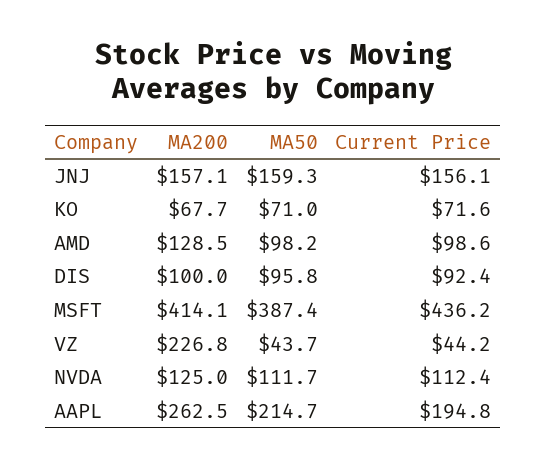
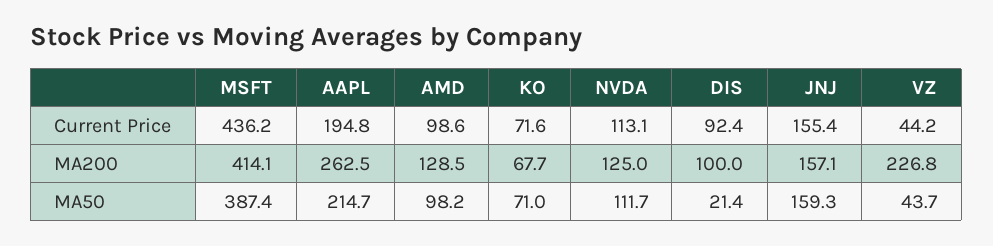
  {
    "MA200": {
      "JNJ": 157.1,
      "KO": 67.7,
      "AMD": 128.5,
      "DIS": 100,
      "MSFT": 414.1,
      "VZ": 226.8,
      "NVDA": 125,
      "AAPL": 262.5
    },
    "MA50": {
      "JNJ": 159.3,
      "KO": 71,
      "AMD": 98.2,
-     "DIS": 95.8,
+     "DIS": 21.4,
      "MSFT": 387.4,
      "VZ": 43.7,
      "NVDA": 111.7,
      "AAPL": 214.7
    },
    "Current Price": {
-     "JNJ": 156.1,
+     "JNJ": 155.4,
      "KO": 71.6,
      "AMD": 98.6,
      "DIS": 92.4,
      "MSFT": 436.2,
      "VZ": 44.2,
-     "NVDA": 112.4,
+     "NVDA": 113.1,
      "AAPL": 194.8
    }
  }

